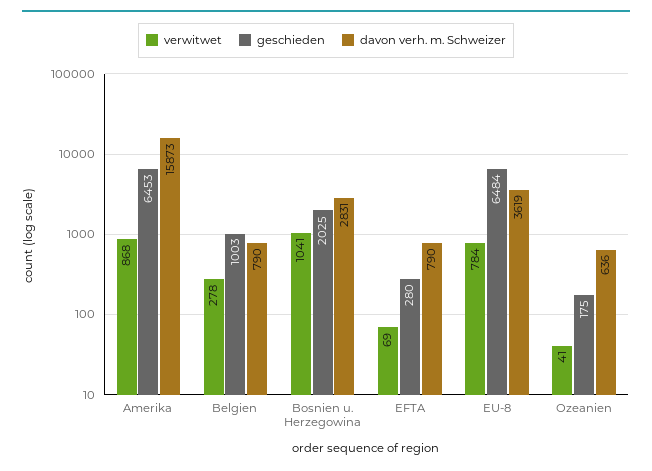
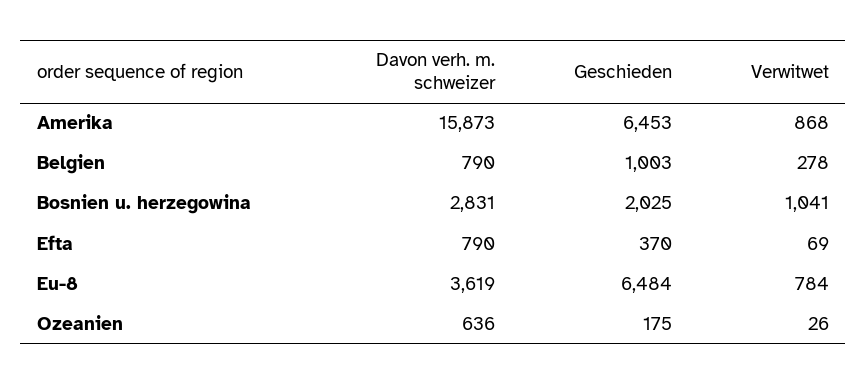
  {
    "verwitwet": {
      "Amerika": 868,
      "Belgien": 278,
      "Bosnien u. Herzegowina": 1041,
      "EFTA": 69,
      "EU-8": 784,
-     "Ozeanien": 41
+     "Ozeanien": 26
    },
    "geschieden": {
      "Amerika": 6453,
      "Belgien": 1003,
      "Bosnien u. Herzegowina": 2025,
-     "EFTA": 280,
+     "EFTA": 370,
      "EU-8": 6484,
      "Ozeanien": 175
    },
    "davon verh. m. Schweizer": {
      "Amerika": 15873,
      "Belgien": 790,
      "Bosnien u. Herzegowina": 2831,
      "EFTA": 790,
      "EU-8": 3619,
      "Ozeanien": 636
    }
  }

